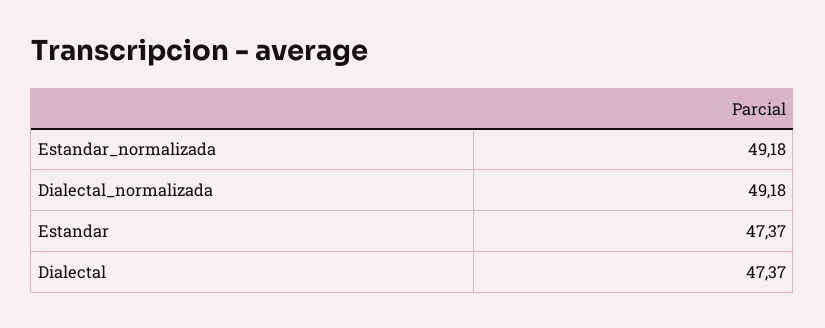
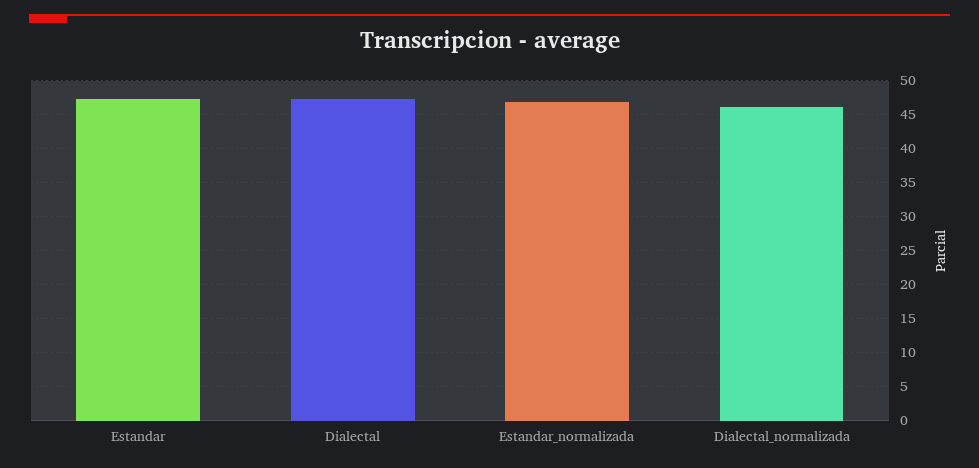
  {
-   "Estandar_normalizada": 49.18,
+   "Estandar_normalizada": 47,
-   "Dialectal_normalizada": 49.18,
+   "Dialectal_normalizada": 46,
    "Estandar": 47.37,
    "Dialectal": 47.37
  }

